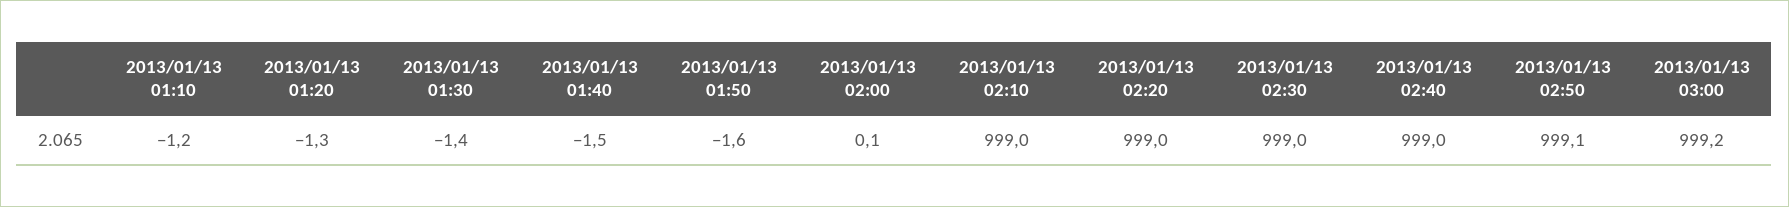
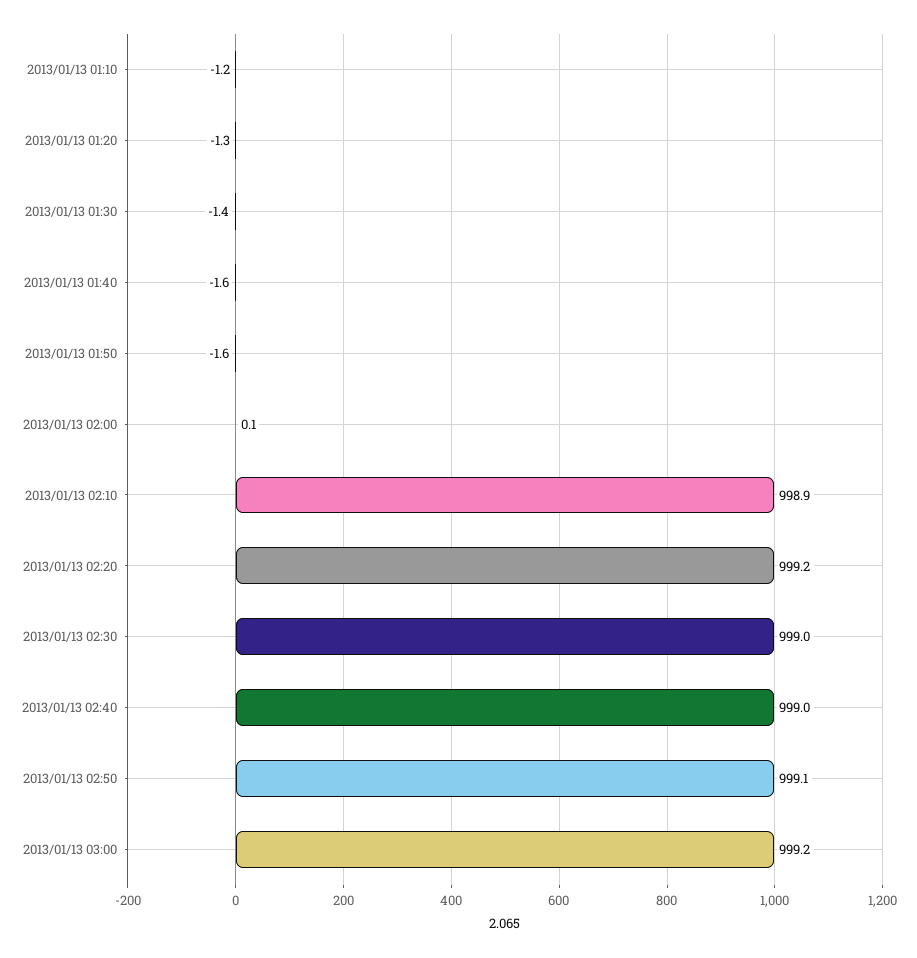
  {
    "2013/01/13 01:10": -1.2,
    "2013/01/13 01:20": -1.3,
    "2013/01/13 01:30": -1.4,
-   "2013/01/13 01:40": -1.5,
+   "2013/01/13 01:40": -1.6,
    "2013/01/13 01:50": -1.6,
    "2013/01/13 02:00": 0.1,
-   "2013/01/13 02:10": 999,
+   "2013/01/13 02:10": 998.9,
-   "2013/01/13 02:20": 999,
+   "2013/01/13 02:20": 999.2,
    "2013/01/13 02:30": 999,
    "2013/01/13 02:40": 999,
    "2013/01/13 02:50": 999.1,
    "2013/01/13 03:00": 999.2
  }

